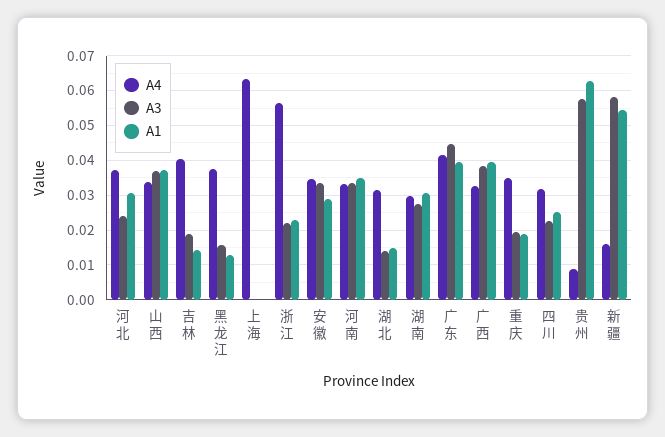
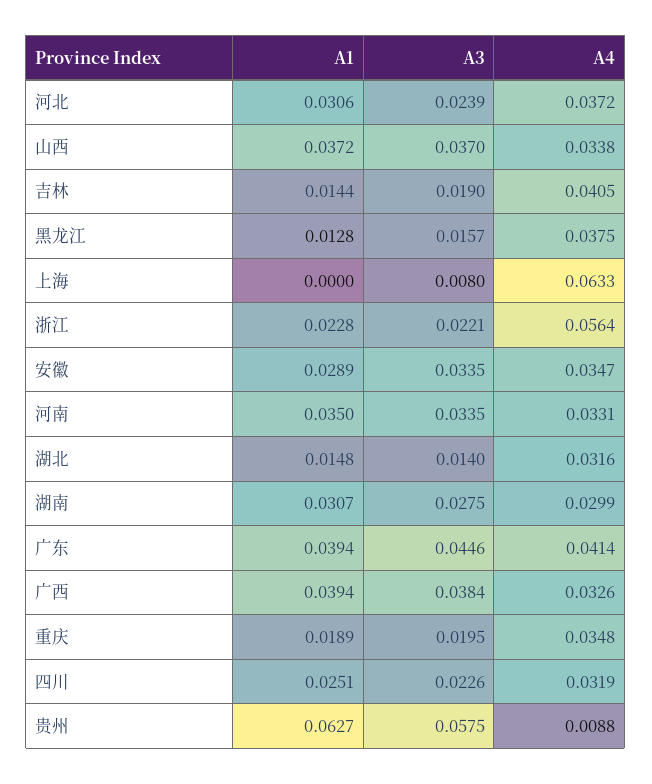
  {
    "A4": {
      "河北": 0.0372,
      "山西": 0.0338,
      "吉林": 0.0405,
      "黑龙江": 0.0375,
      "上海": 0.0633,
      "浙江": 0.0564,
      "安徽": 0.0347,
      "河南": 0.0331,
      "湖北": 0.0316,
      "湖南": 0.0299,
      "广东": 0.0414,
      "广西": 0.0326,
      "重庆": 0.0348,
      "四川": 0.0319,
-     "贵州": 0.0088,
+     "贵州": 0.0088
-     "新疆": 0.016
    },
    "A3": {
      "河北": 0.0239,
      "山西": 0.037,
      "吉林": 0.019,
      "黑龙江": 0.0157,
-     "上海": 0,
+     "上海": 0.008,
      "浙江": 0.0221,
      "安徽": 0.0335,
      "河南": 0.0335,
      "湖北": 0.014,
      "湖南": 0.0275,
      "广东": 0.0446,
      "广西": 0.0384,
      "重庆": 0.0195,
      "四川": 0.0226,
-     "贵州": 0.0575,
+     "贵州": 0.0575
-     "新疆": 0.058
    },
    "A1": {
      "河北": 0.0306,
      "山西": 0.0372,
      "吉林": 0.0144,
      "黑龙江": 0.0128,
      "上海": 0,
      "浙江": 0.0228,
      "安徽": 0.0289,
      "河南": 0.035,
      "湖北": 0.0148,
      "湖南": 0.0307,
      "广东": 0.0394,
      "广西": 0.0394,
      "重庆": 0.0189,
      "四川": 0.0251,
-     "贵州": 0.0627,
+     "贵州": 0.0627
-     "新疆": 0.054
    }
  }

